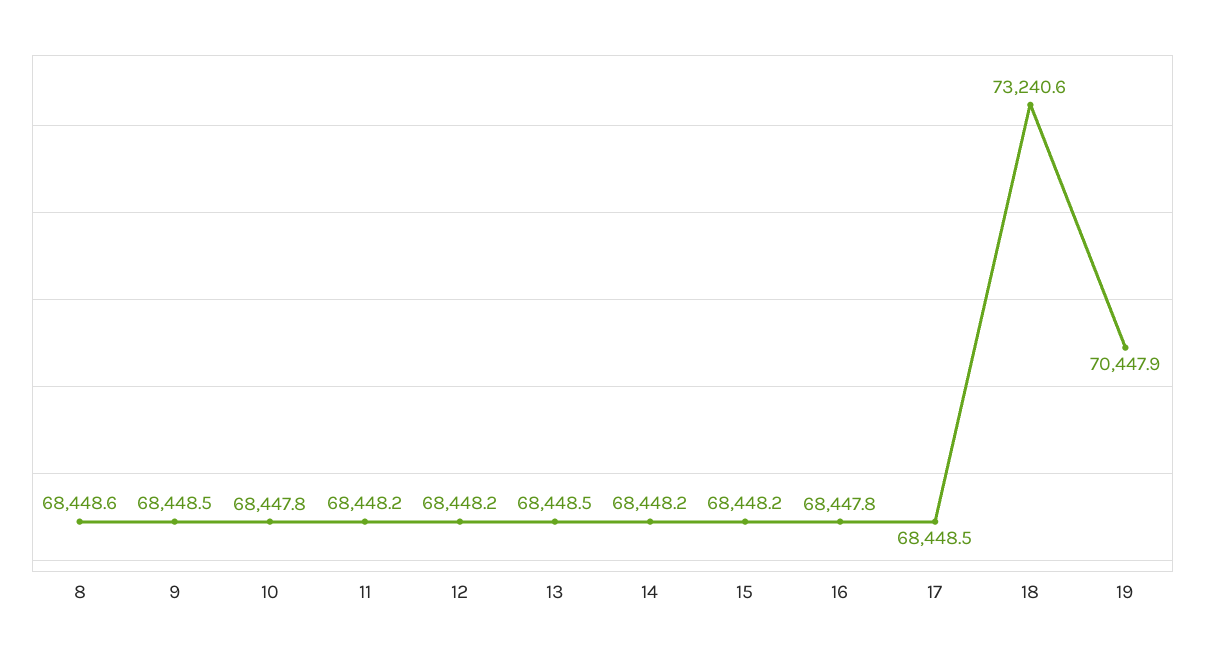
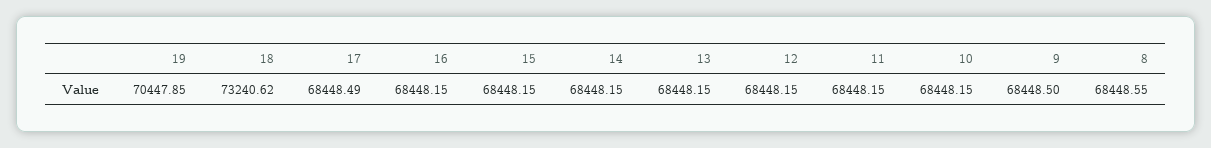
  {
    "8": 68448.55,
    "9": 68448.5,
-   "10": 68447.8,
+   "10": 68448.15,
    "11": 68448.15,
    "12": 68448.15,
-   "13": 68448.5,
+   "13": 68448.15,
    "14": 68448.15,
    "15": 68448.15,
-   "16": 68447.8,
+   "16": 68448.15,
    "17": 68448.49,
    "18": 73240.62,
    "19": 70447.85
  }

